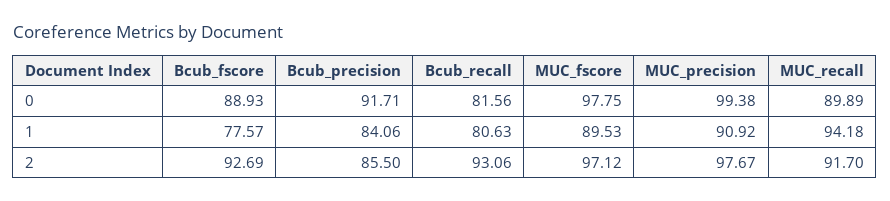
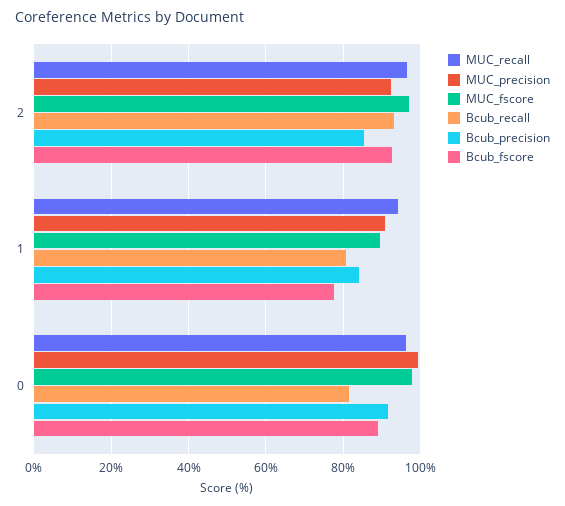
  {
    "Bcub_fscore": {
      "0": 88.93,
      "1": 77.57,
      "2": 92.69
    },
    "Bcub_precision": {
      "0": 91.71,
      "1": 84.06,
      "2": 85.5
    },
    "Bcub_recall": {
      "0": 81.56,
      "1": 80.63,
      "2": 93.06
    },
    "MUC_fscore": {
      "0": 97.75,
      "1": 89.53,
      "2": 97.12
    },
    "MUC_precision": {
      "0": 99.38,
      "1": 90.92,
-     "2": 97.67
+     "2": 92
    },
    "MUC_recall": {
-     "0": 89.89,
+     "0": 96,
      "1": 94.18,
-     "2": 91.7
+     "2": 96
    }
  }

